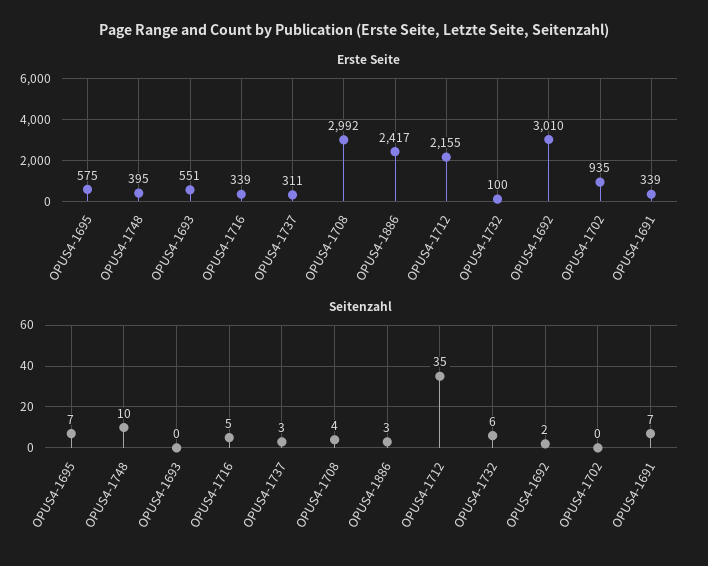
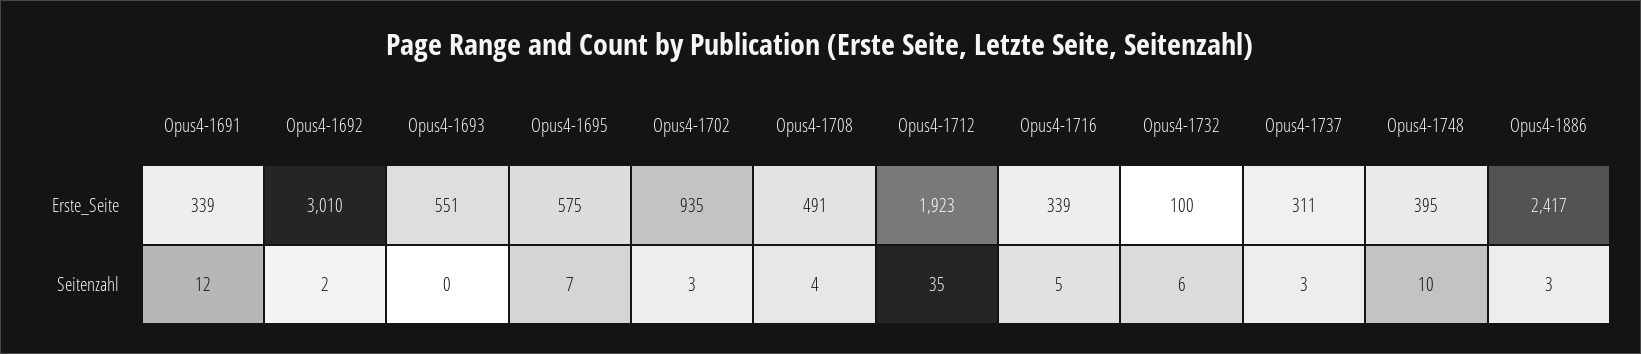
  {
    "Erste Seite": {
      "OPUS4-1695": 575,
      "OPUS4-1748": 395,
      "OPUS4-1693": 551,
      "OPUS4-1716": 339,
      "OPUS4-1737": 311,
-     "OPUS4-1708": 2992,
+     "OPUS4-1708": 491,
      "OPUS4-1886": 2417,
-     "OPUS4-1712": 2155,
+     "OPUS4-1712": 1923,
      "OPUS4-1732": 100,
      "OPUS4-1692": 3010,
      "OPUS4-1702": 935,
      "OPUS4-1691": 339
    },
    "Seitenzahl": {
      "OPUS4-1695": 7,
      "OPUS4-1748": 10,
      "OPUS4-1693": 0,
      "OPUS4-1716": 5,
      "OPUS4-1737": 3,
      "OPUS4-1708": 4,
      "OPUS4-1886": 3,
      "OPUS4-1712": 35,
      "OPUS4-1732": 6,
      "OPUS4-1692": 2,
-     "OPUS4-1702": 0,
+     "OPUS4-1702": 3,
-     "OPUS4-1691": 7
+     "OPUS4-1691": 12
    }
  }

